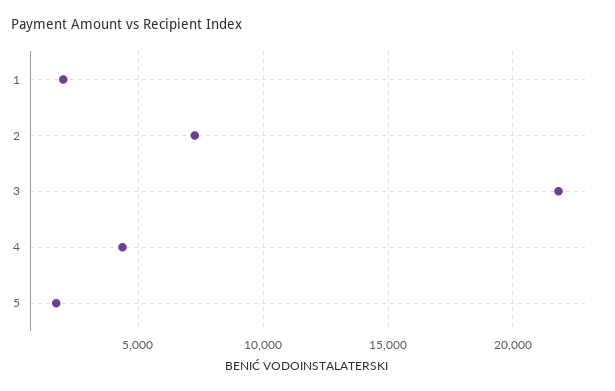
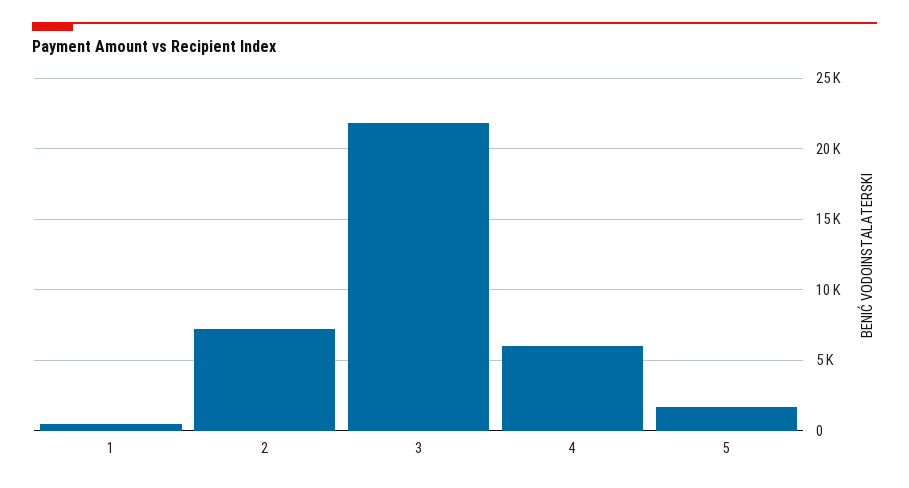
  {
-   "1": 2000,
+   "1": 500,
    "2": 7500,
    "3": 22000,
-   "4": 4500,
+   "4": 6000,
    "5": 1500
  }

